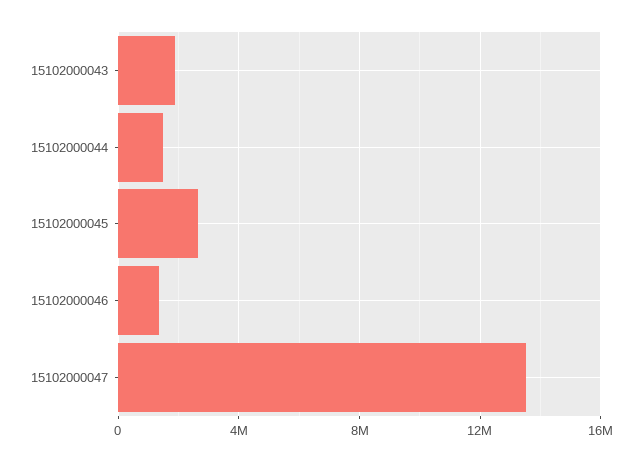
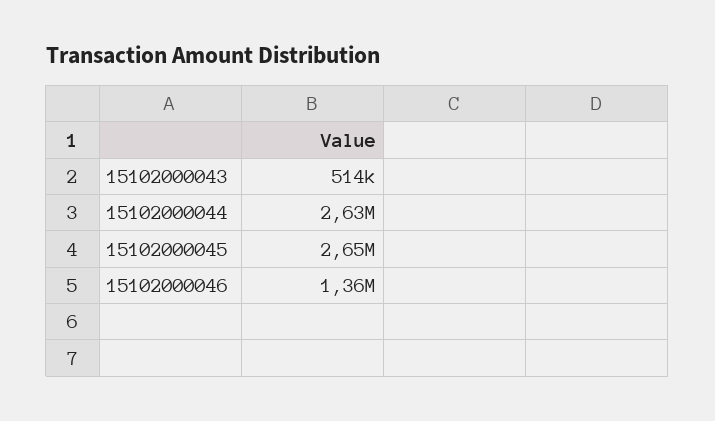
  {
-   "15102000043": 2000000,
+   "15102000043": 514000,
-   "15102000044": 1500000,
+   "15102000044": 2630000,
    "15102000045": 2650000,
-   "15102000046": 1360000,
+   "15102000046": 1360000
-   "15102000047": 13500000
  }

